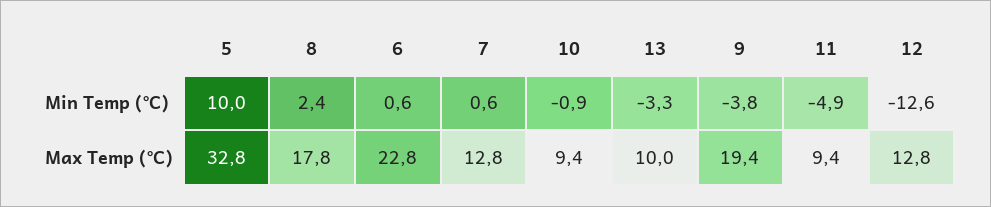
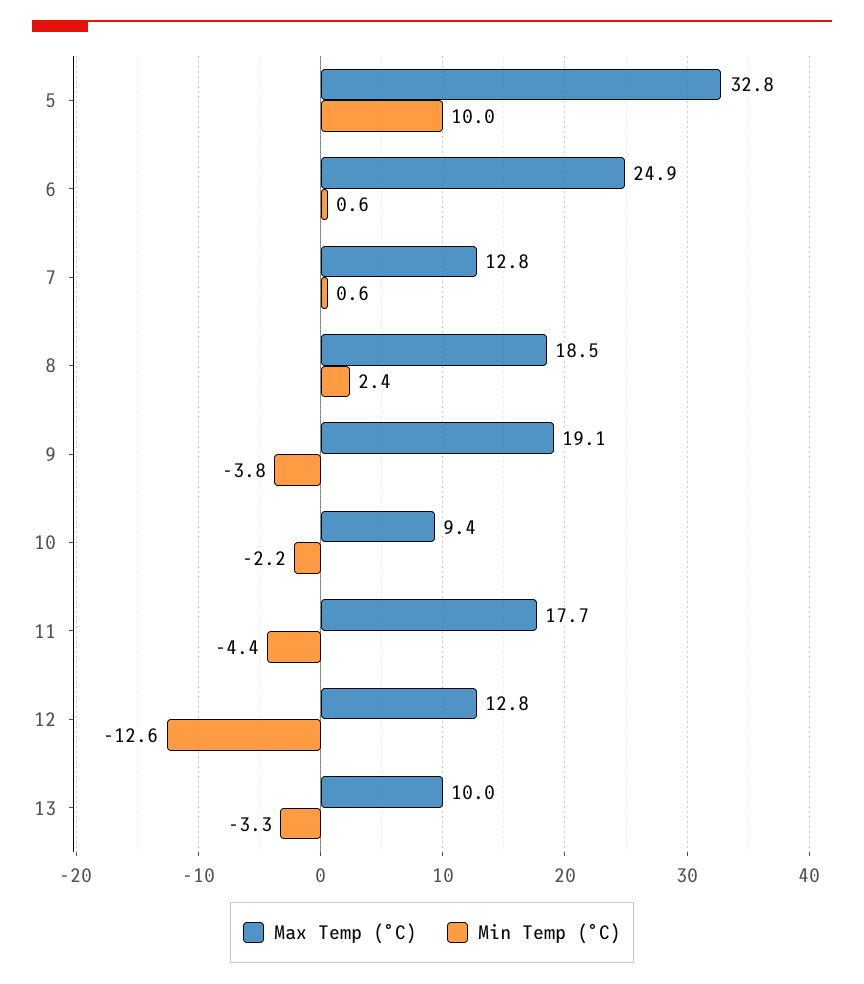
  {
    "Min Temp (°C)": {
      "5": 10,
      "8": 2.4,
      "6": 0.6,
      "7": 0.6,
-     "10": -0.9,
+     "10": -2.2,
      "13": -3.3,
      "9": -3.8,
-     "11": -4.9,
+     "11": -4.4,
      "12": -12.6
    },
    "Max Temp (°C)": {
      "5": 32.8,
-     "8": 17.8,
+     "8": 18.5,
-     "6": 22.8,
+     "6": 24.9,
      "7": 12.8,
      "10": 9.4,
      "13": 10,
-     "9": 19.4,
+     "9": 19.1,
-     "11": 9.4,
+     "11": 17.7,
      "12": 12.8
    }
  }

